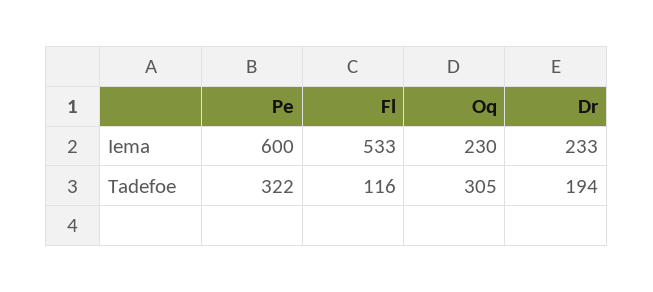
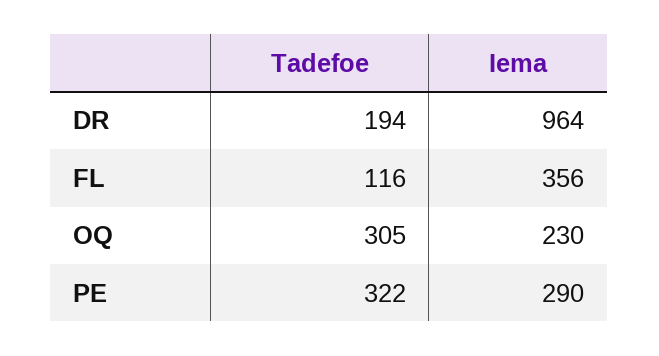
  {
    "Pe": {
-     "Iema": 600,
+     "Iema": 290,
      "Tadefoe": 322
    },
    "Fl": {
-     "Iema": 533,
+     "Iema": 356,
      "Tadefoe": 116
    },
    "Oq": {
      "Iema": 230,
      "Tadefoe": 305
    },
    "Dr": {
-     "Iema": 233,
+     "Iema": 964,
      "Tadefoe": 194
    }
  }

